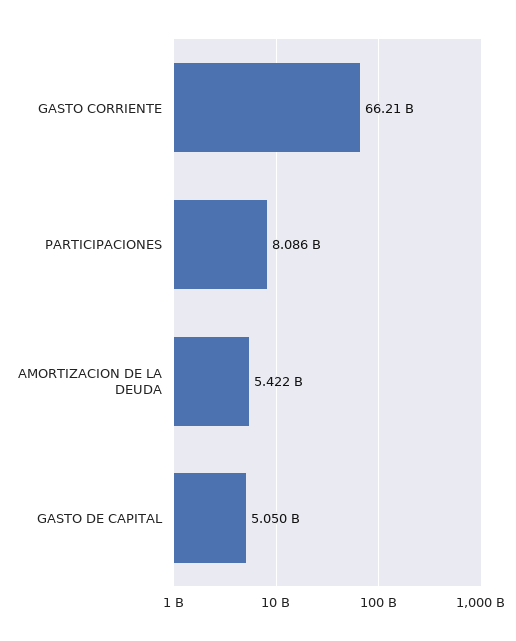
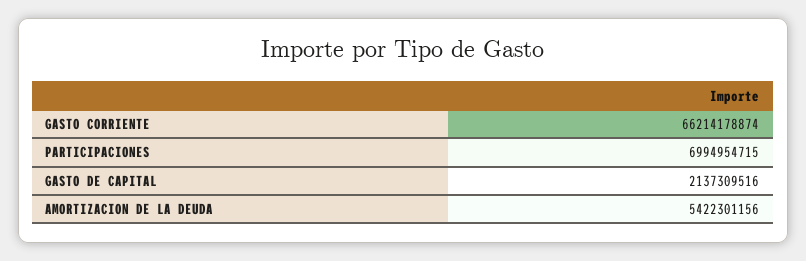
  {
    "GASTO CORRIENTE": 66214178874,
-   "PARTICIPACIONES": 8086000000,
+   "PARTICIPACIONES": 6994954715,
    "AMORTIZACION DE LA DEUDA": 5422301156,
-   "GASTO DE CAPITAL": 5050000000
+   "GASTO DE CAPITAL": 2137309516
  }

